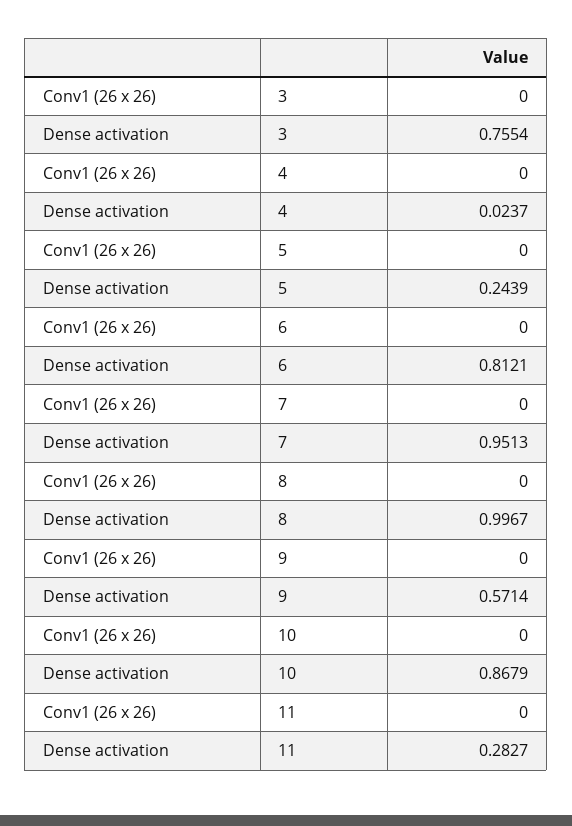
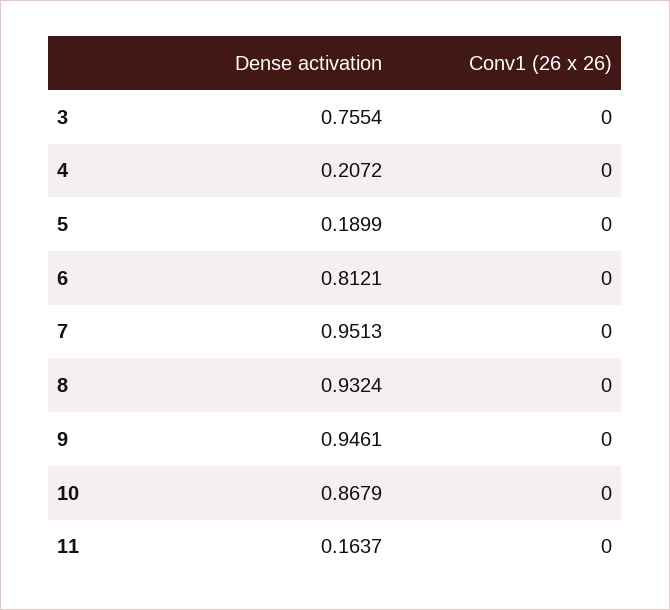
  {
    "Conv1 (26 x 26)": {
      "3": 0,
      "4": 0,
      "5": 0,
      "6": 0,
      "7": 0,
      "8": 0,
      "9": 0,
      "10": 0,
      "11": 0
    },
    "Dense activation": {
      "3": 0.7554,
-     "4": 0.0237,
+     "4": 0.2072,
-     "5": 0.2439,
+     "5": 0.1899,
      "6": 0.8121,
      "7": 0.9513,
-     "8": 0.9967,
+     "8": 0.9324,
-     "9": 0.5714,
+     "9": 0.9461,
      "10": 0.8679,
-     "11": 0.2827
+     "11": 0.1637
    }
  }

